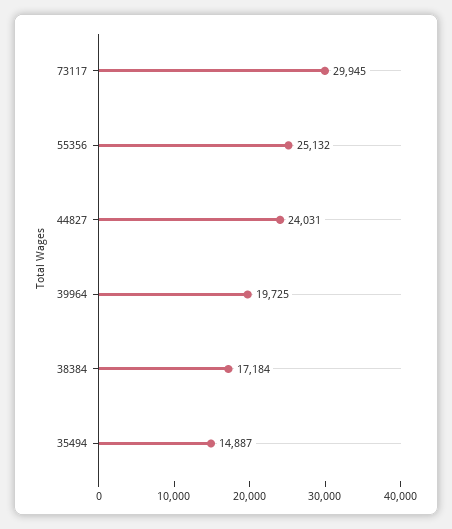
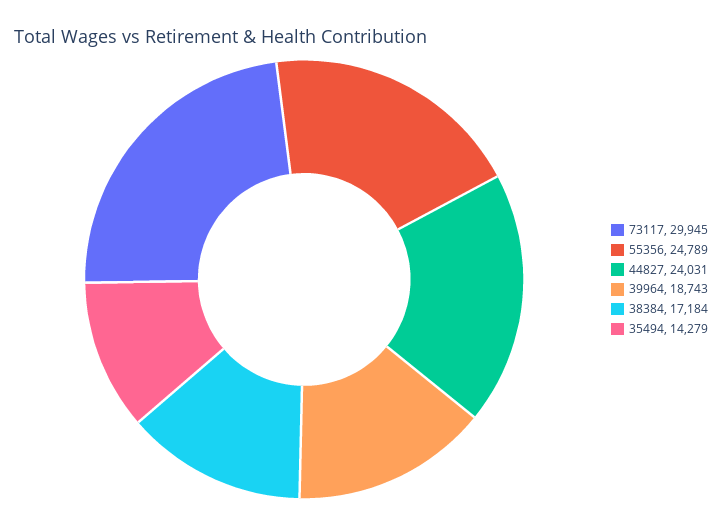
  {
    "73117": 29945,
-   "55356": 25132,
+   "55356": 24789,
    "44827": 24031,
-   "39964": 19725,
+   "39964": 18743,
    "38384": 17184,
-   "35494": 14887
+   "35494": 14279
  }

